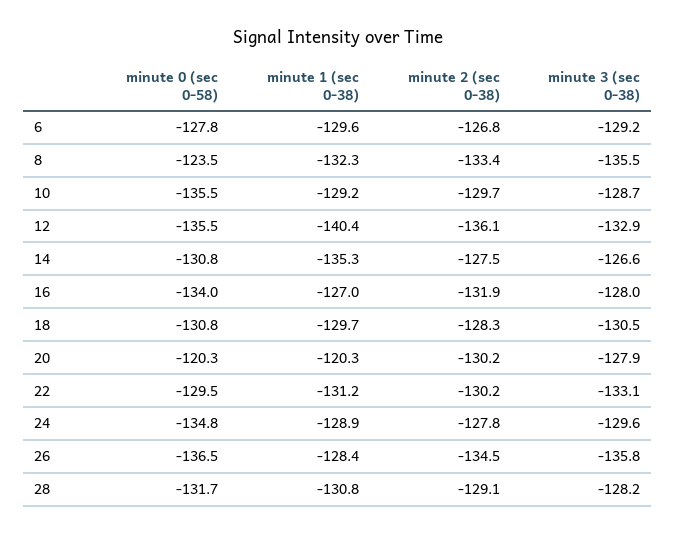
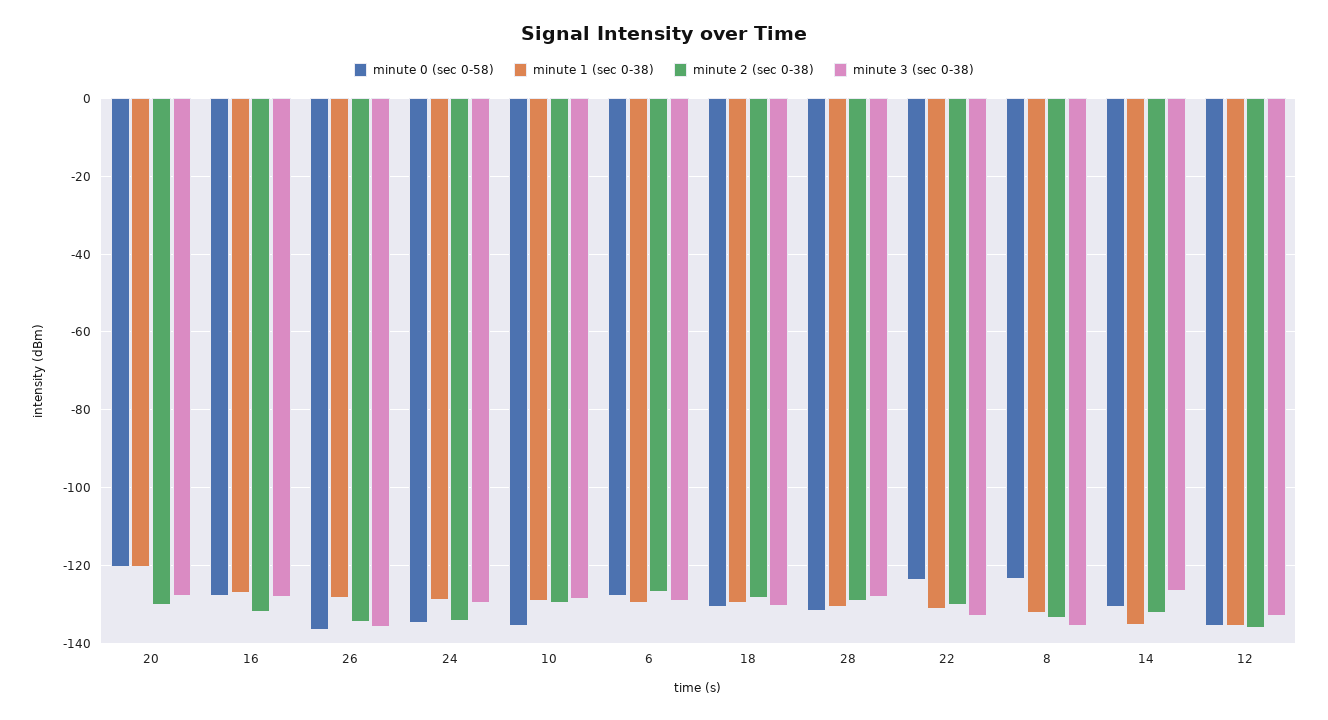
  {
    "minute 0 (sec 0-58)": {
      "6": -127.8,
      "8": -123.5,
      "10": -135.5,
      "12": -135.5,
      "14": -130.8,
-     "16": -134,
+     "16": -128,
      "18": -130.8,
      "20": -120.3,
-     "22": -129.5,
+     "22": -124,
      "24": -134.8,
      "26": -136.5,
      "28": -131.7
    },
    "minute 1 (sec 0-38)": {
      "6": -129.6,
      "8": -132.3,
      "10": -129.2,
-     "12": -140.4,
+     "12": -136,
      "14": -135.3,
      "16": -127,
      "18": -129.7,
      "20": -120.3,
      "22": -131.2,
      "24": -128.9,
      "26": -128.4,
      "28": -130.8
    },
    "minute 2 (sec 0-38)": {
      "6": -126.8,
      "8": -133.4,
      "10": -129.7,
      "12": -136.1,
-     "14": -127.5,
+     "14": -132,
      "16": -131.9,
      "18": -128.3,
      "20": -130.2,
      "22": -130.2,
-     "24": -127.8,
+     "24": -134,
      "26": -134.5,
      "28": -129.1
    },
    "minute 3 (sec 0-38)": {
      "6": -129.2,
      "8": -135.5,
      "10": -128.7,
      "12": -132.9,
      "14": -126.6,
      "16": -128,
      "18": -130.5,
      "20": -127.9,
      "22": -133.1,
      "24": -129.6,
      "26": -135.8,
      "28": -128.2
    }
  }

